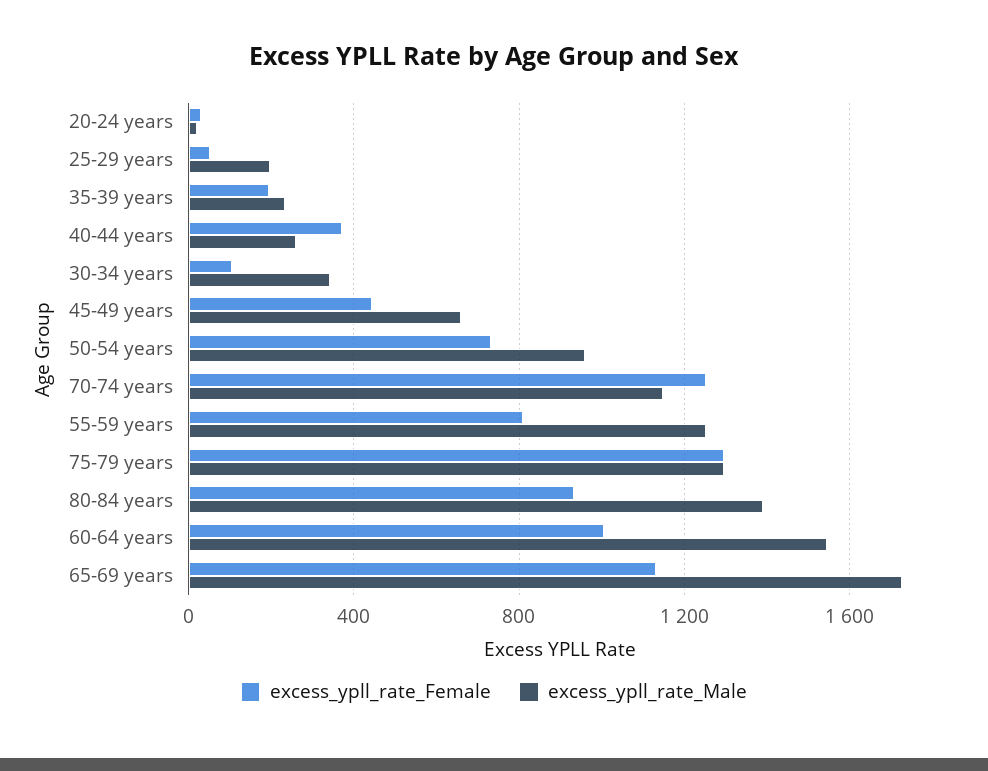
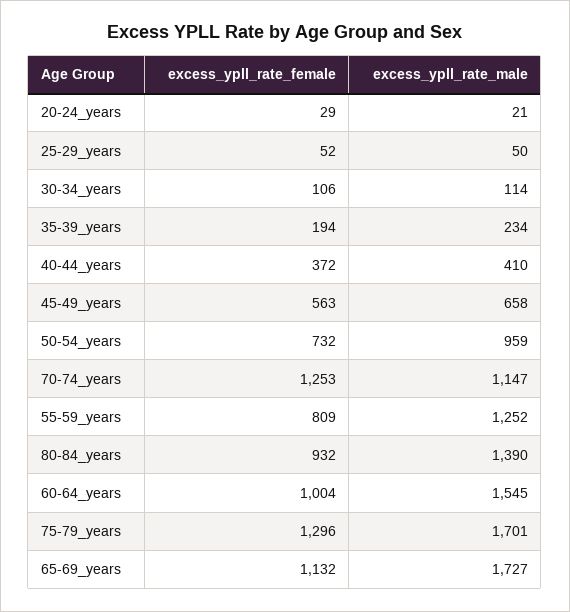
  {
    "excess_ypll_rate_Female": {
      "20-24 years": 29,
      "25-29 years": 52,
      "35-39 years": 194,
      "40-44 years": 372,
      "30-34 years": 106,
-     "45-49 years": 450,
+     "45-49 years": 563,
      "50-54 years": 732,
      "70-74 years": 1253,
      "55-59 years": 809,
      "75-79 years": 1296,
      "80-84 years": 932,
      "60-64 years": 1004,
      "65-69 years": 1132
    },
    "excess_ypll_rate_Male": {
      "20-24 years": 21,
-     "25-29 years": 200,
+     "25-29 years": 50,
      "35-39 years": 234,
-     "40-44 years": 250,
+     "40-44 years": 410,
-     "30-34 years": 350,
+     "30-34 years": 114,
      "45-49 years": 658,
      "50-54 years": 959,
      "70-74 years": 1147,
      "55-59 years": 1252,
-     "75-79 years": 1300,
+     "75-79 years": 1701,
      "80-84 years": 1390,
      "60-64 years": 1545,
      "65-69 years": 1727
    }
  }

